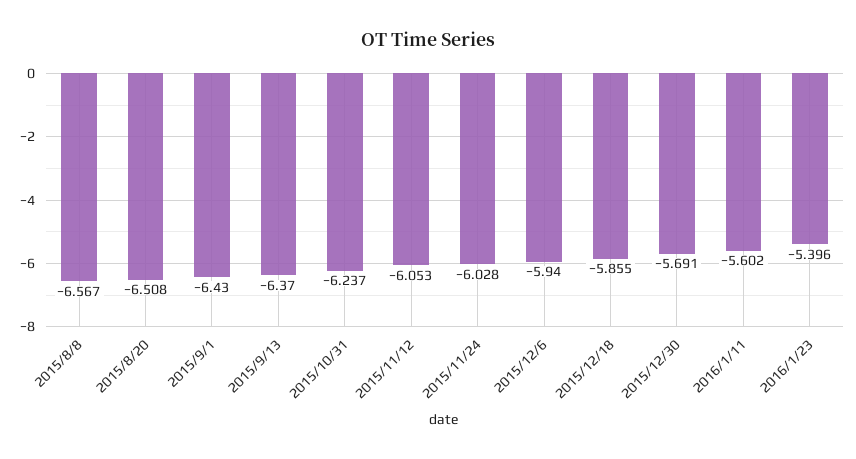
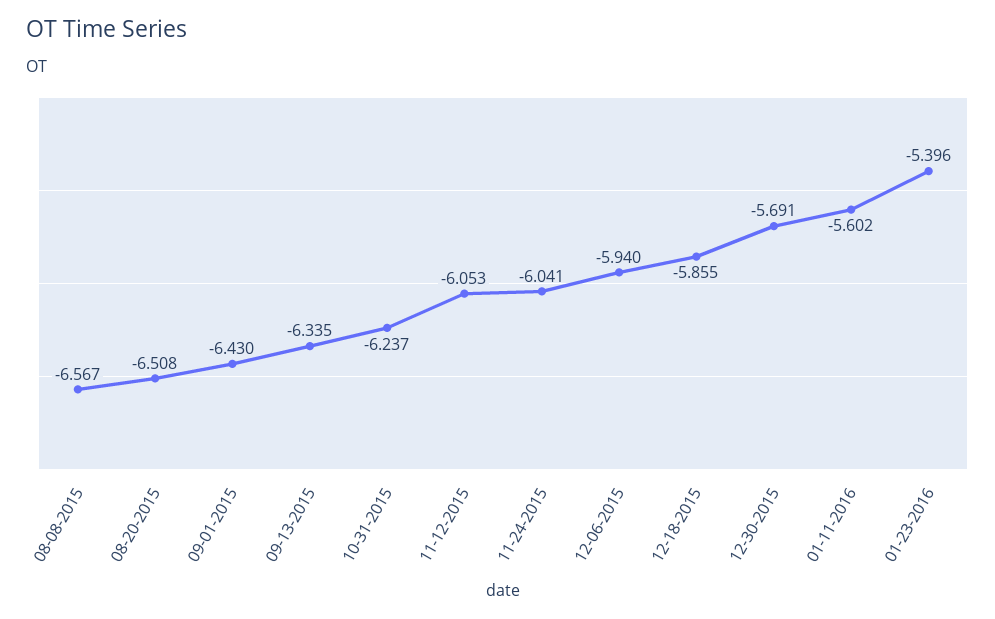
  {
    "2015/8/8": -6.567,
    "2015/8/20": -6.508,
    "2015/9/1": -6.43,
-   "2015/9/13": -6.37,
+   "2015/9/13": -6.335,
    "2015/10/31": -6.237,
    "2015/11/12": -6.053,
-   "2015/11/24": -6.028,
+   "2015/11/24": -6.041,
    "2015/12/6": -5.94,
    "2015/12/18": -5.855,
    "2015/12/30": -5.691,
    "2016/1/11": -5.602,
    "2016/1/23": -5.396
  }

